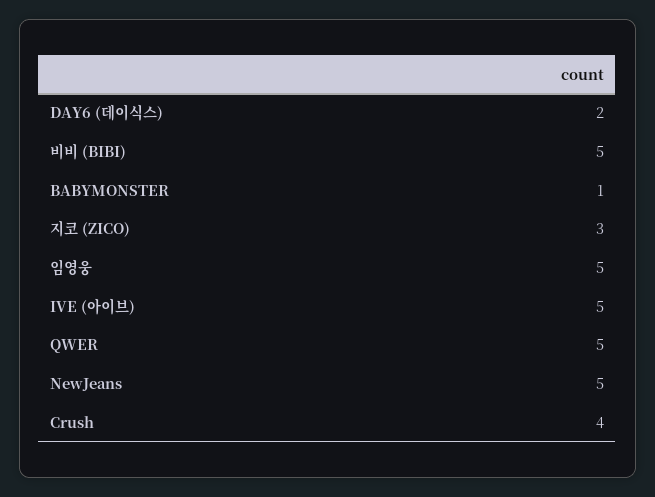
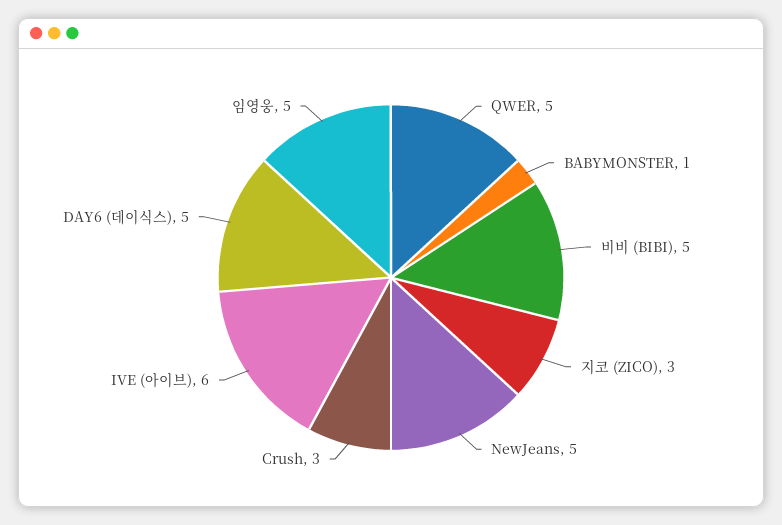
  {
-   "DAY6 (데이식스)": 2,
+   "DAY6 (데이식스)": 5,
    "비비 (BIBI)": 5,
    "BABYMONSTER": 1,
    "지코 (ZICO)": 3,
    "임영웅": 5,
-   "IVE (아이브)": 5,
+   "IVE (아이브)": 6,
    "QWER": 5,
    "NewJeans": 5,
-   "Crush": 4
+   "Crush": 3
  }

